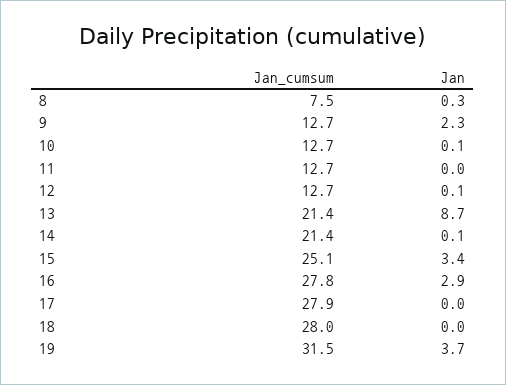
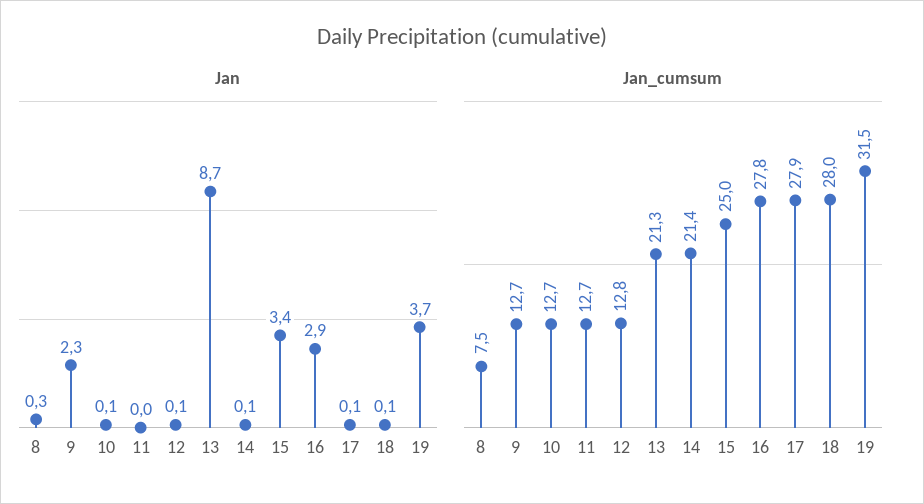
  {
    "Jan_cumsum": {
      "8": 7.5,
      "9": 12.7,
      "10": 12.7,
      "11": 12.7,
-     "12": 12.7,
+     "12": 12.8,
-     "13": 21.4,
+     "13": 21.3,
      "14": 21.4,
-     "15": 25.1,
+     "15": 25,
      "16": 27.8,
      "17": 27.9,
      "18": 28,
      "19": 31.5
    },
    "Jan": {
      "8": 0.3,
      "9": 2.3,
      "10": 0.1,
      "11": 0,
      "12": 0.1,
      "13": 8.7,
      "14": 0.1,
      "15": 3.4,
      "16": 2.9,
-     "17": 0,
+     "17": 0.1,
-     "18": 0,
+     "18": 0.1,
      "19": 3.7
    }
  }

